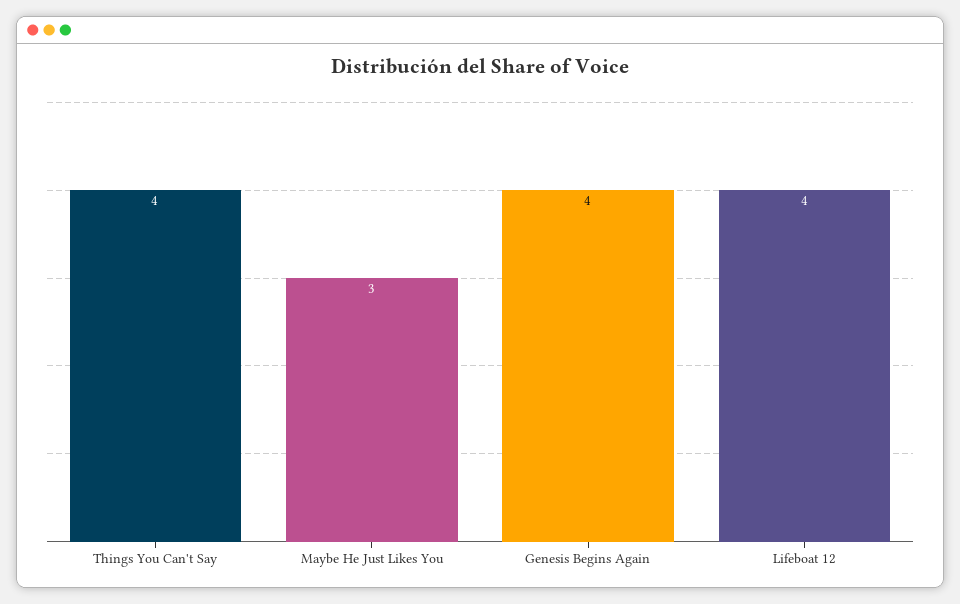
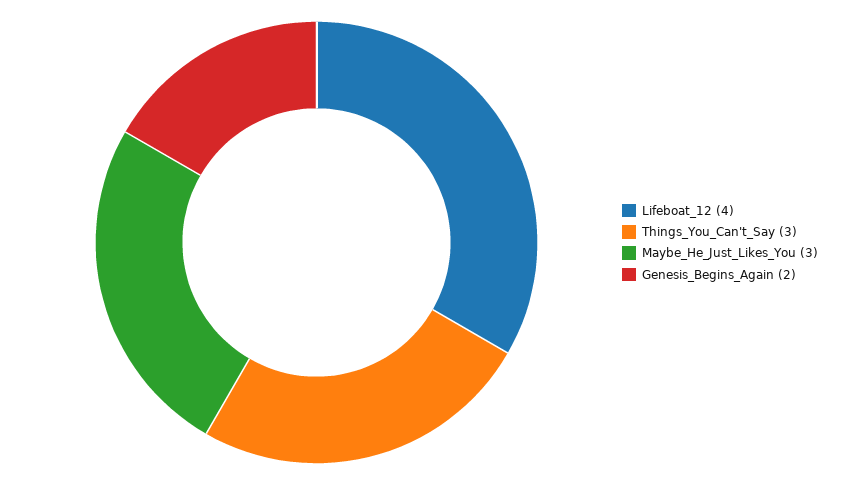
  {
-   "Things You Can't Say": 4,
+   "Things You Can't Say": 3,
    "Maybe He Just Likes You": 3,
-   "Genesis Begins Again": 4,
+   "Genesis Begins Again": 2,
    "Lifeboat 12": 4
  }

